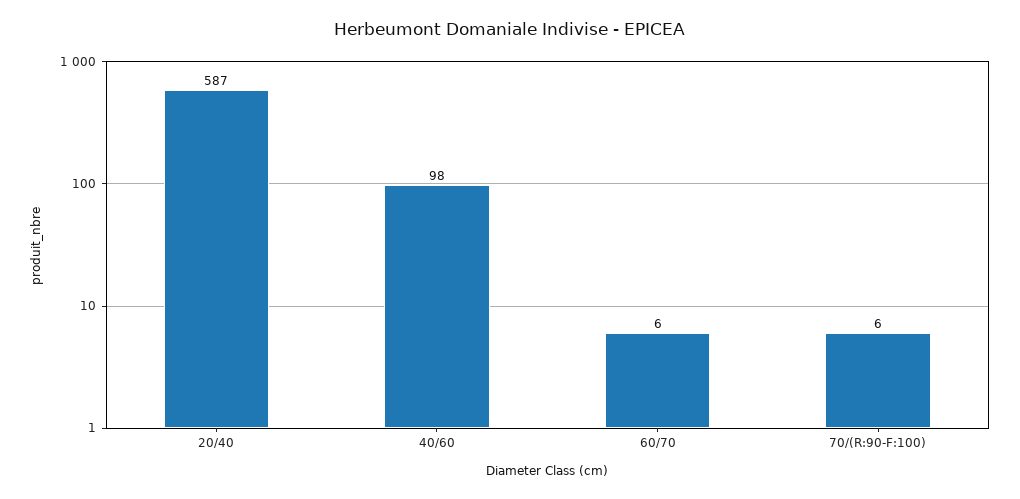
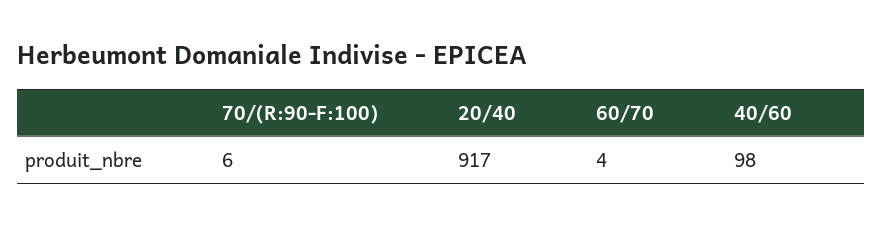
  {
-   "20/40": 587,
+   "20/40": 917,
    "40/60": 98,
-   "60/70": 6,
+   "60/70": 4,
    "70/(R:90-F:100)": 6
  }

